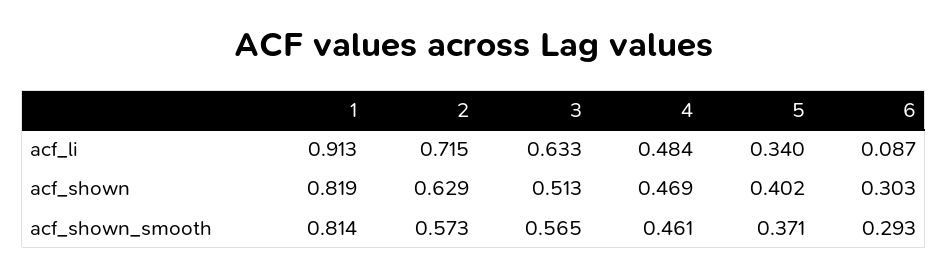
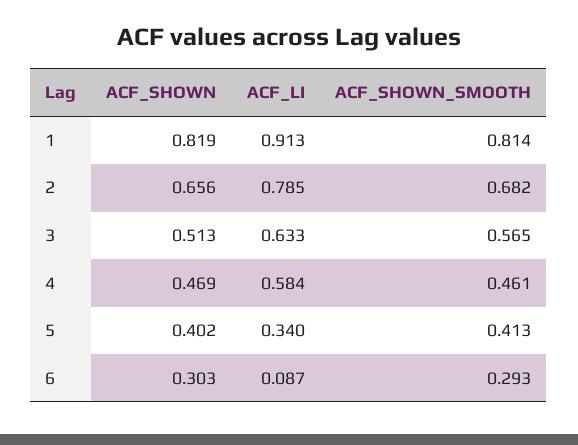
  {
    "1": {
      "acf_li": 0.913,
      "acf_shown": 0.819,
      "acf_shown_smooth": 0.814
    },
    "2": {
-     "acf_li": 0.715,
+     "acf_li": 0.785,
-     "acf_shown": 0.629,
+     "acf_shown": 0.656,
-     "acf_shown_smooth": 0.573
+     "acf_shown_smooth": 0.682
    },
    "3": {
      "acf_li": 0.633,
      "acf_shown": 0.513,
      "acf_shown_smooth": 0.565
    },
    "4": {
-     "acf_li": 0.484,
+     "acf_li": 0.584,
      "acf_shown": 0.469,
      "acf_shown_smooth": 0.461
    },
    "5": {
      "acf_li": 0.34,
      "acf_shown": 0.402,
-     "acf_shown_smooth": 0.371
+     "acf_shown_smooth": 0.413
    },
    "6": {
      "acf_li": 0.087,
      "acf_shown": 0.303,
      "acf_shown_smooth": 0.293
    }
  }

